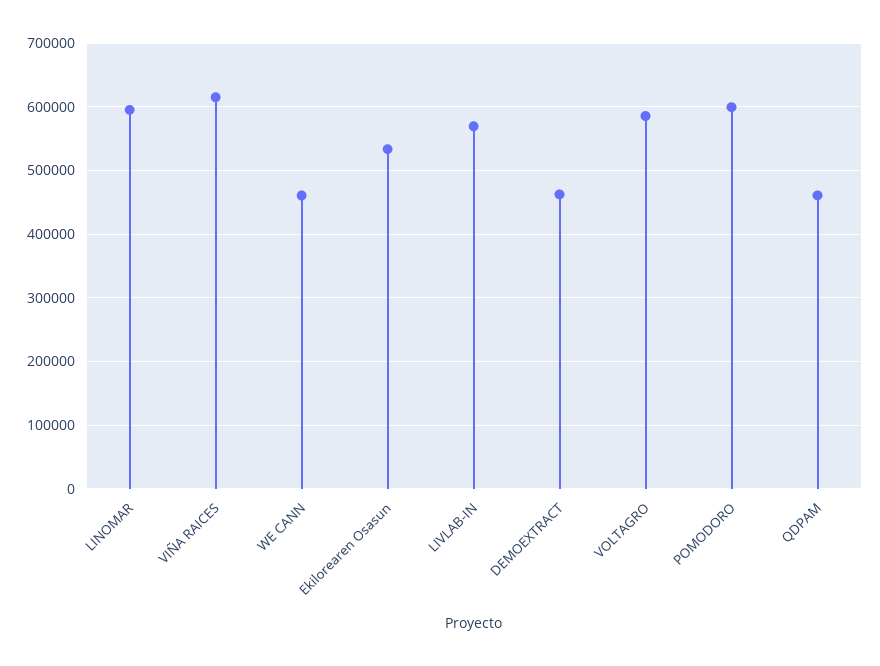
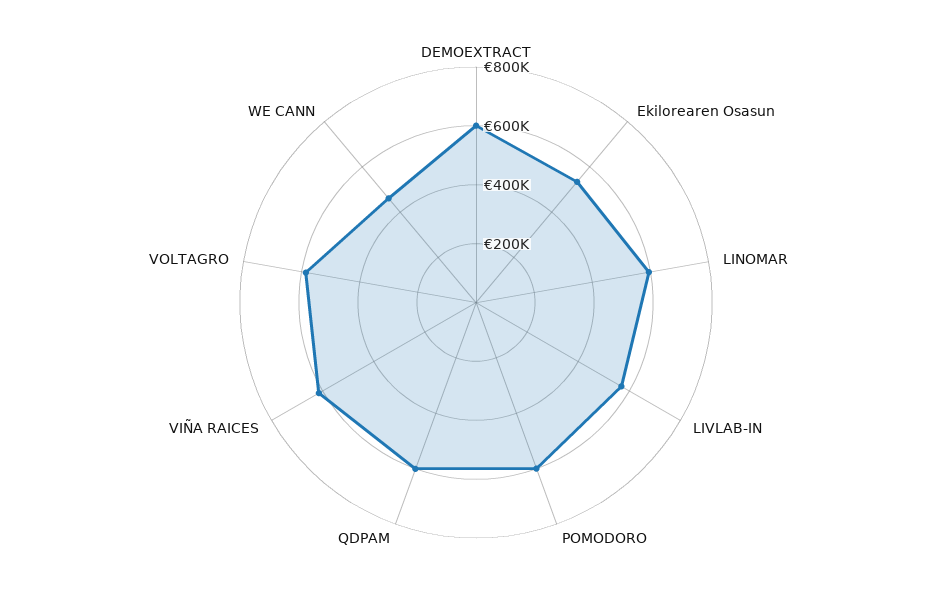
  {
    "LINOMAR": 600000,
    "VIÑA RAICES": 610000,
    "WE CANN": 460000,
    "Ekilorearen Osasun": 530000,
    "LIVLAB-IN": 570000,
-   "DEMOEXTRACT": 460000,
+   "DEMOEXTRACT": 600000,
    "VOLTAGRO": 590000,
    "POMODORO": 600000,
-   "QDPAM": 460000
+   "QDPAM": 600000
  }

